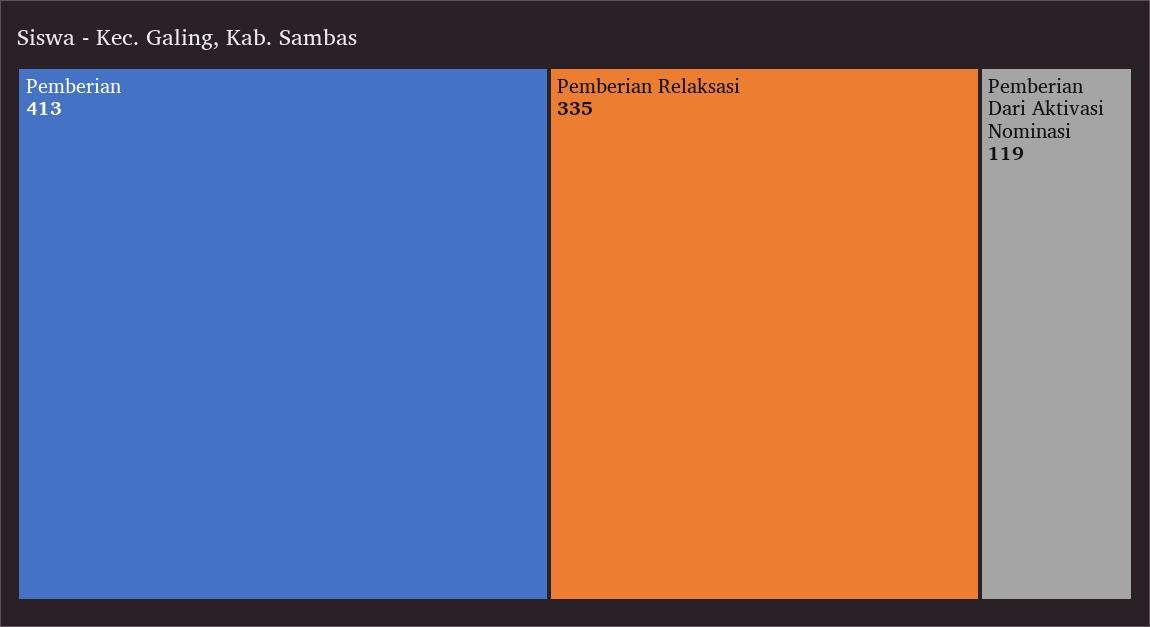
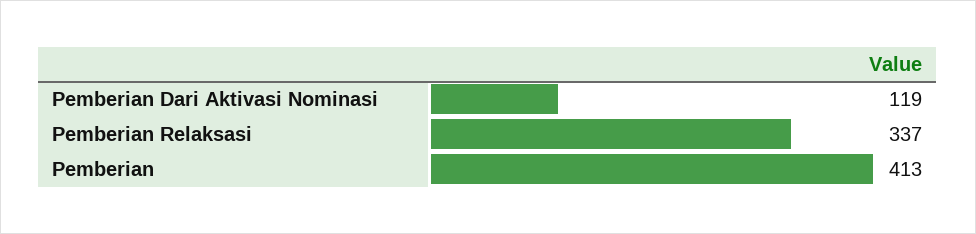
  {
    "Pemberian": 413,
-   "Pemberian Relaksasi": 335,
+   "Pemberian Relaksasi": 337,
    "Pemberian Dari Aktivasi Nominasi": 119
  }

